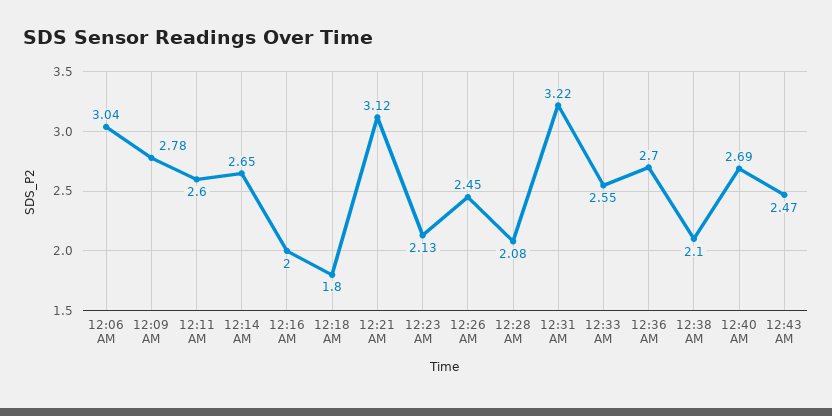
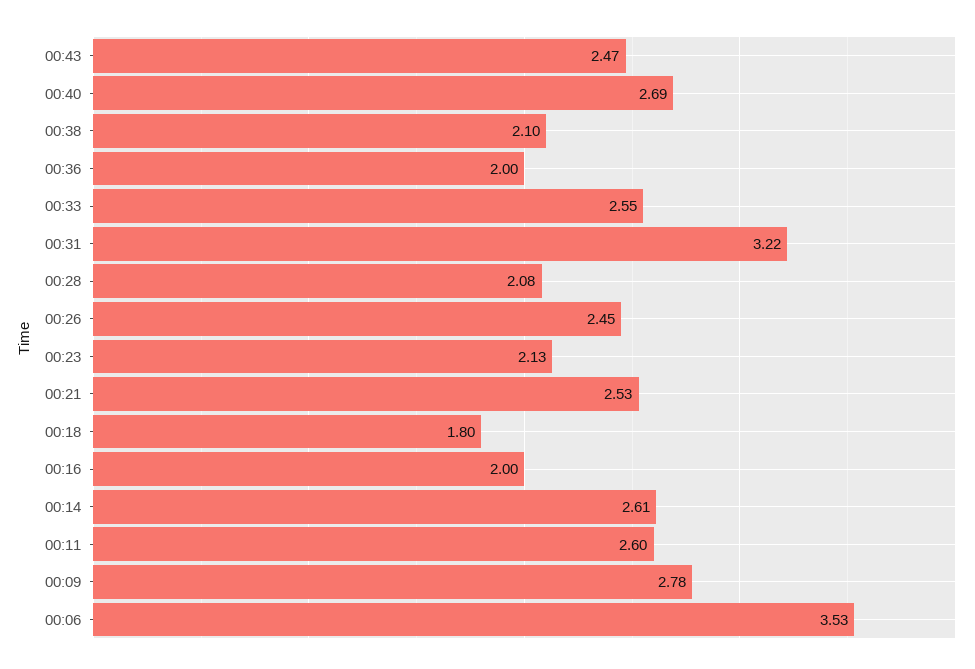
  {
-   "12:06 AM": 3.04,
+   "12:06 AM": 3.53,
    "12:09 AM": 2.78,
    "12:11 AM": 2.6,
-   "12:14 AM": 2.65,
+   "12:14 AM": 2.61,
    "12:16 AM": 2,
    "12:18 AM": 1.8,
-   "12:21 AM": 3.12,
+   "12:21 AM": 2.53,
    "12:23 AM": 2.13,
    "12:26 AM": 2.45,
    "12:28 AM": 2.08,
    "12:31 AM": 3.22,
    "12:33 AM": 2.55,
-   "12:36 AM": 2.7,
+   "12:36 AM": 2,
    "12:38 AM": 2.1,
    "12:40 AM": 2.69,
    "12:43 AM": 2.47
  }

